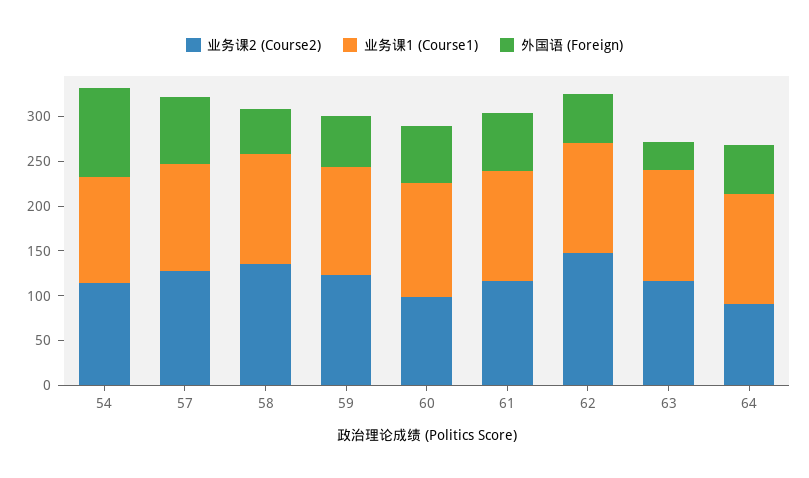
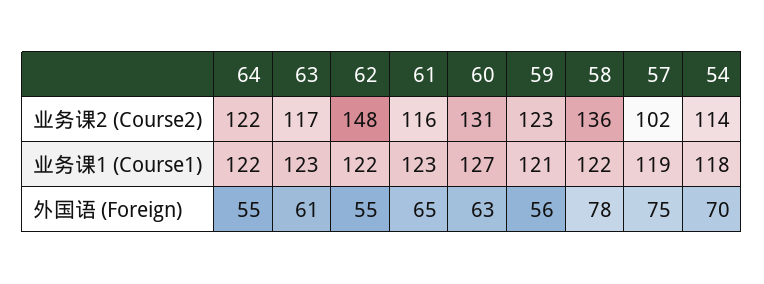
  {
    "业务课2 (Course2)": {
      "54": 114,
-     "57": 130,
+     "57": 102,
      "58": 136,
      "59": 123,
-     "60": 100,
+     "60": 131,
      "61": 116,
      "62": 148,
      "63": 117,
-     "64": 90
+     "64": 122
    },
    "业务课1 (Course1)": {
      "54": 118,
      "57": 119,
      "58": 122,
      "59": 121,
      "60": 127,
      "61": 123,
      "62": 122,
      "63": 123,
      "64": 122
    },
    "外国语 (Foreign)": {
-     "54": 100,
+     "54": 70,
      "57": 75,
-     "58": 50,
+     "58": 78,
      "59": 56,
      "60": 63,
      "61": 65,
      "62": 55,
-     "63": 30,
+     "63": 61,
      "64": 55
    }
  }

